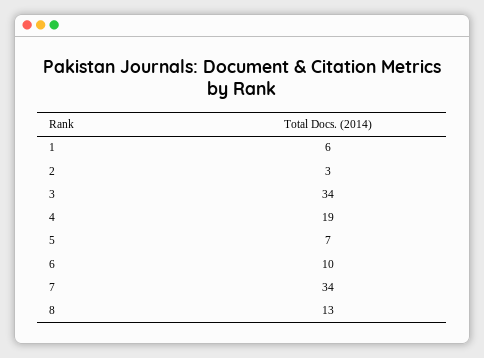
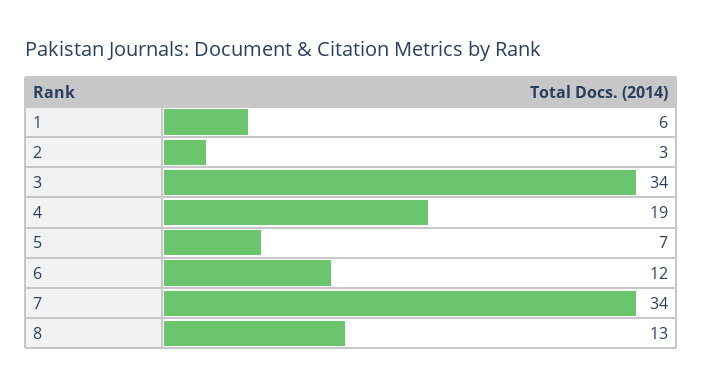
  {
    "1": 6,
    "2": 3,
    "3": 34,
    "4": 19,
    "5": 7,
-   "6": 10,
+   "6": 12,
    "7": 34,
    "8": 13
  }

